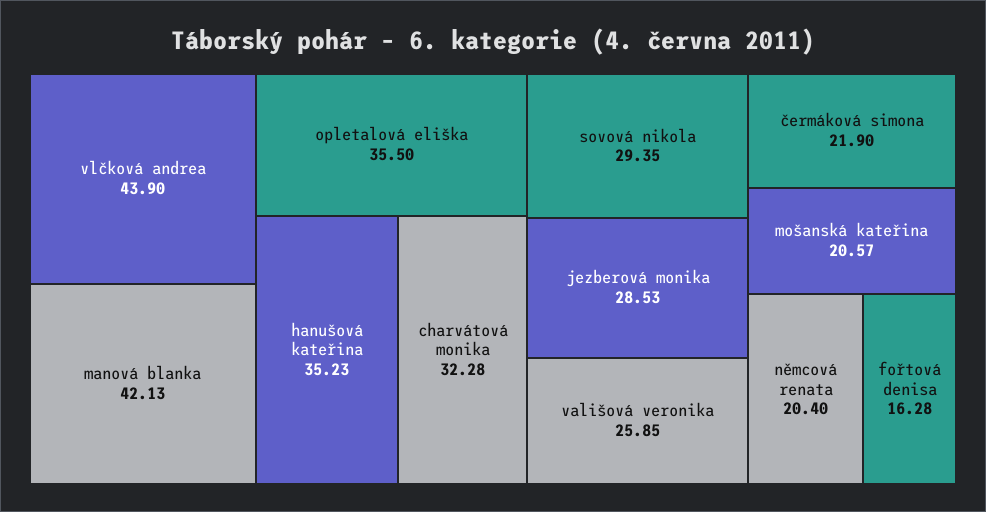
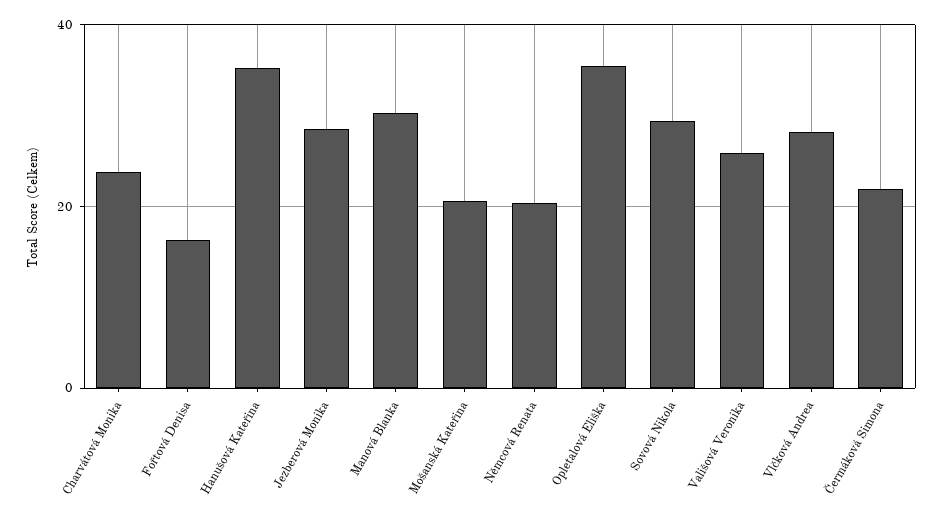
  {
-   "vlčková andrea": 43.9,
+   "vlčková andrea": 28,
-   "manová blanka": 42.13,
+   "manová blanka": 30,
    "opletalová eliška": 35.5,
    "hanušová kateřina": 35.23,
-   "charvátová monika": 32.28,
+   "charvátová monika": 24,
    "sovová nikola": 29.35,
    "jezberová monika": 28.53,
    "vališová veronika": 25.85,
    "čermáková simona": 21.9,
    "mošanská kateřina": 20.57,
    "němcová renata": 20.4,
    "fořtová denisa": 16.28
  }

